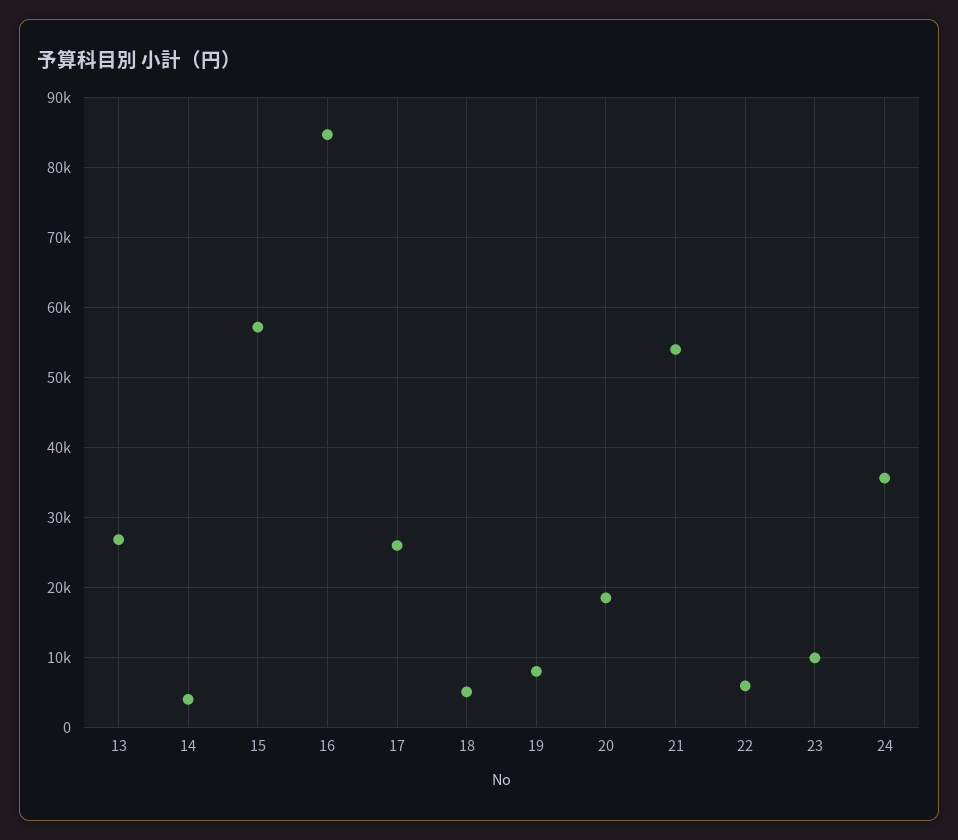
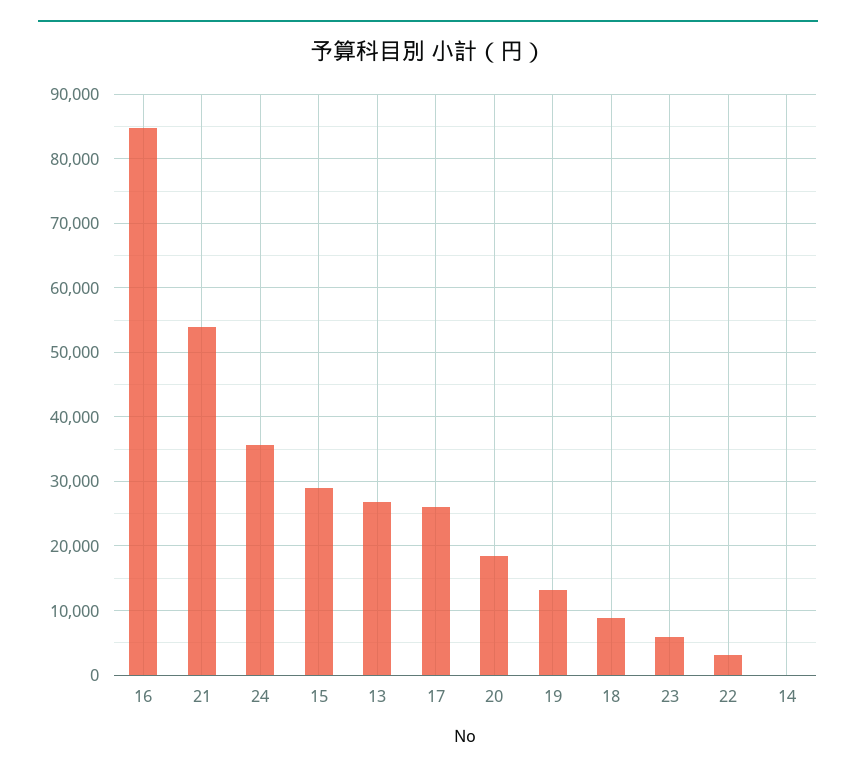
  {
    "13": 27000,
-   "14": 4000,
+   "14": 0,
-   "15": 57000,
+   "15": 29000,
    "16": 85000,
    "17": 26000,
-   "18": 5000,
+   "18": 9000,
-   "19": 8000,
+   "19": 13000,
    "20": 19000,
    "21": 54000,
-   "22": 6000,
+   "22": 3000,
-   "23": 10000,
+   "23": 6000,
    "24": 36000
  }

